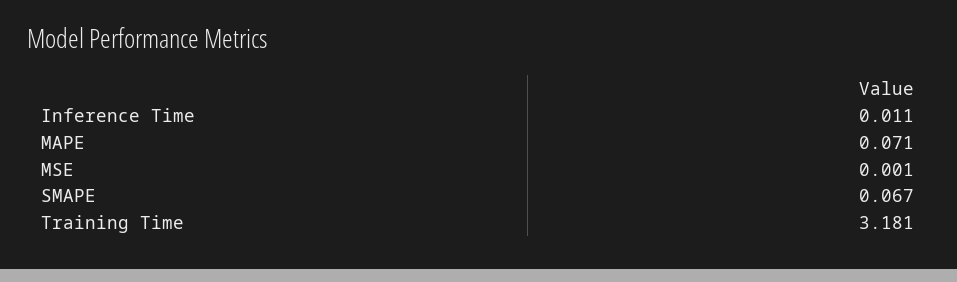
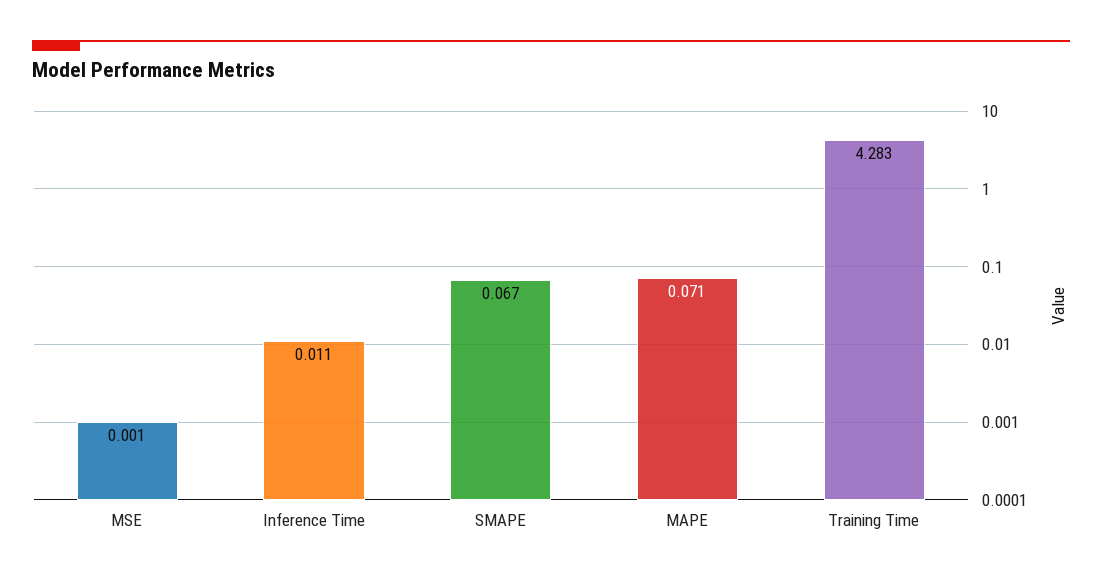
  {
    "Inference Time": 0.011,
    "MAPE": 0.071,
    "MSE": 0.001,
    "SMAPE": 0.067,
-   "Training Time": 3.181
+   "Training Time": 4.283
  }

